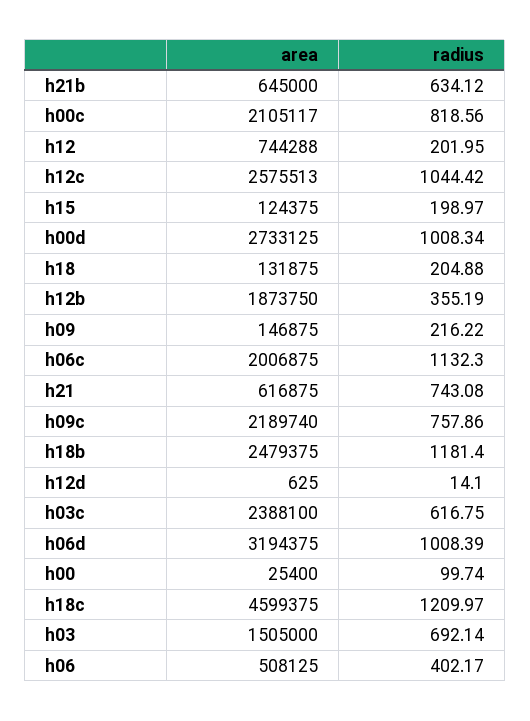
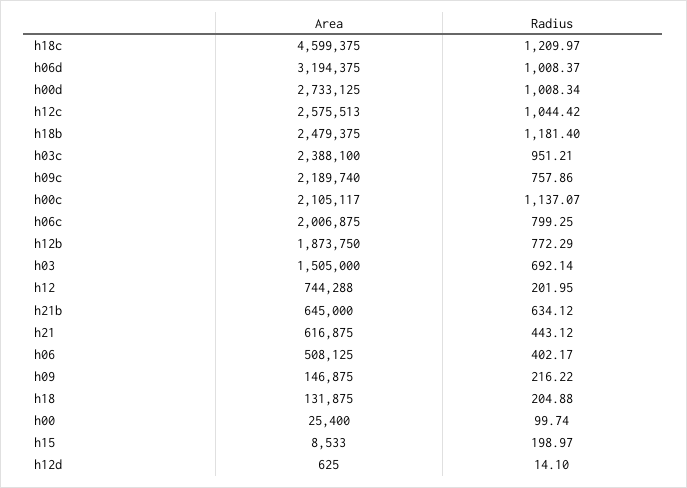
  {
    "area": {
      "h21b": 645000,
      "h00c": 2105117,
      "h12": 744288,
      "h12c": 2575513,
-     "h15": 124375,
+     "h15": 8533,
      "h00d": 2733125,
      "h18": 131875,
      "h12b": 1873750,
      "h09": 146875,
      "h06c": 2006875,
      "h21": 616875,
      "h09c": 2189740,
      "h18b": 2479375,
      "h12d": 625,
      "h03c": 2388100,
      "h06d": 3194375,
      "h00": 25400,
      "h18c": 4599375,
      "h03": 1505000,
      "h06": 508125
    },
    "radius": {
      "h21b": 634.12,
-     "h00c": 818.56,
+     "h00c": 1137.07,
      "h12": 201.95,
      "h12c": 1044.42,
      "h15": 198.97,
      "h00d": 1008.34,
      "h18": 204.88,
-     "h12b": 355.19,
+     "h12b": 772.29,
      "h09": 216.22,
-     "h06c": 1132.3,
+     "h06c": 799.25,
-     "h21": 743.08,
+     "h21": 443.12,
      "h09c": 757.86,
      "h18b": 1181.4,
      "h12d": 14.1,
-     "h03c": 616.75,
+     "h03c": 951.21,
-     "h06d": 1008.39,
+     "h06d": 1008.37,
      "h00": 99.74,
      "h18c": 1209.97,
      "h03": 692.14,
      "h06": 402.17
    }
  }

